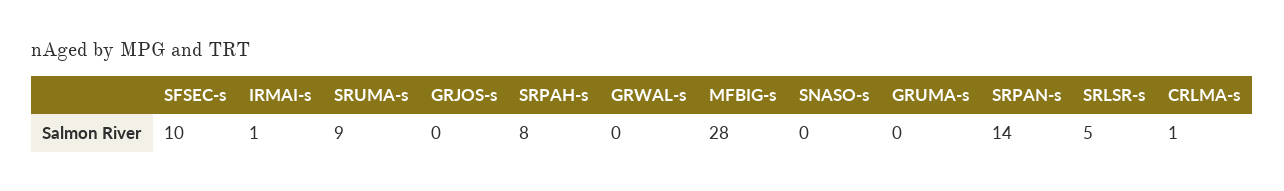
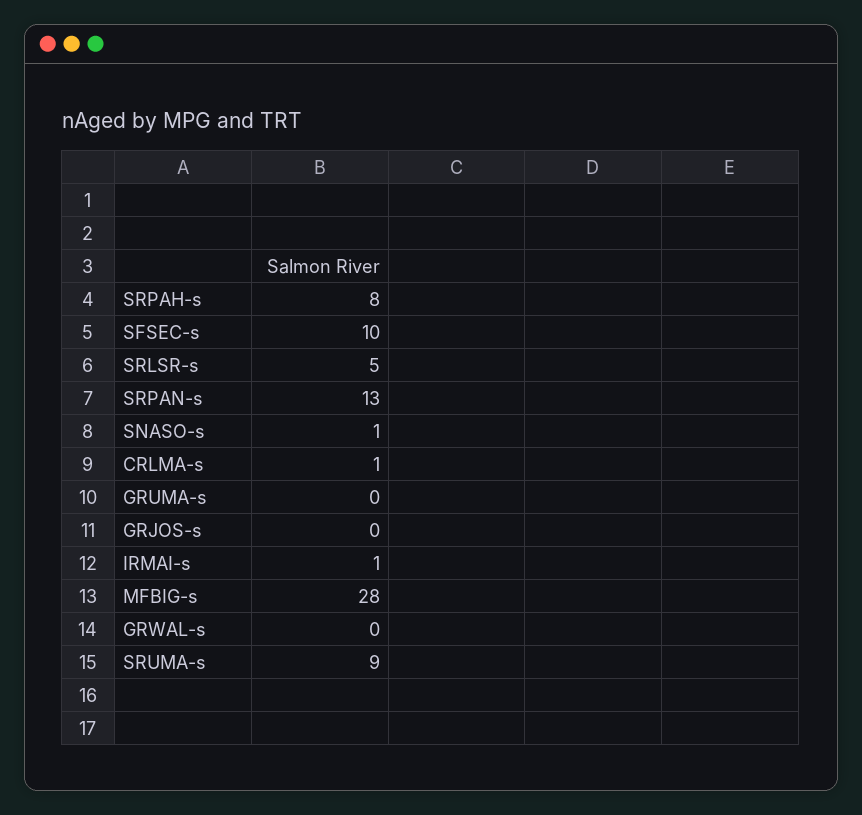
  {
    "SFSEC-s": 10,
    "IRMAI-s": 1,
    "SRUMA-s": 9,
    "GRJOS-s": 0,
    "SRPAH-s": 8,
    "GRWAL-s": 0,
    "MFBIG-s": 28,
-   "SNASO-s": 0,
+   "SNASO-s": 1,
    "GRUMA-s": 0,
-   "SRPAN-s": 14,
+   "SRPAN-s": 13,
    "SRLSR-s": 5,
    "CRLMA-s": 1
  }

